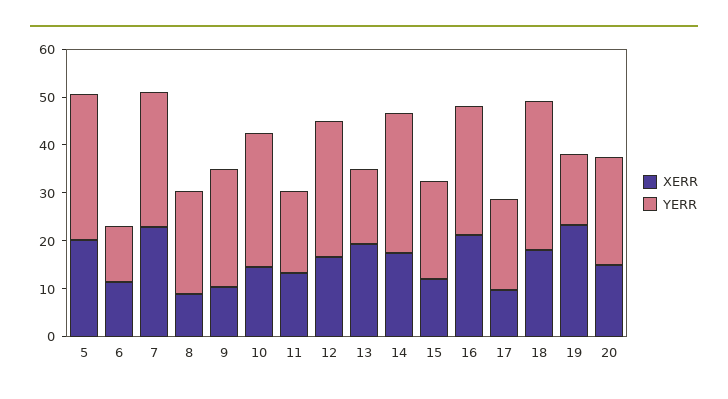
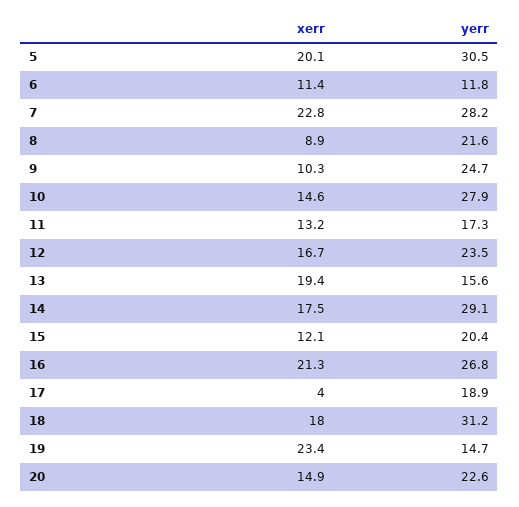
  {
    "XERR": {
      "5": 20.1,
      "6": 11.4,
      "7": 22.8,
      "8": 8.9,
      "9": 10.3,
      "10": 14.6,
      "11": 13.2,
      "12": 16.7,
      "13": 19.4,
      "14": 17.5,
      "15": 12.1,
      "16": 21.3,
-     "17": 10,
+     "17": 4,
      "18": 18,
      "19": 23.4,
      "20": 14.9
    },
    "YERR": {
      "5": 30.5,
      "6": 11.8,
      "7": 28.2,
      "8": 21.6,
      "9": 24.7,
      "10": 27.9,
      "11": 17.3,
-     "12": 28,
+     "12": 23.5,
      "13": 15.6,
      "14": 29.1,
      "15": 20.4,
      "16": 26.8,
      "17": 18.9,
      "18": 31.2,
      "19": 14.7,
      "20": 22.6
    }
  }

